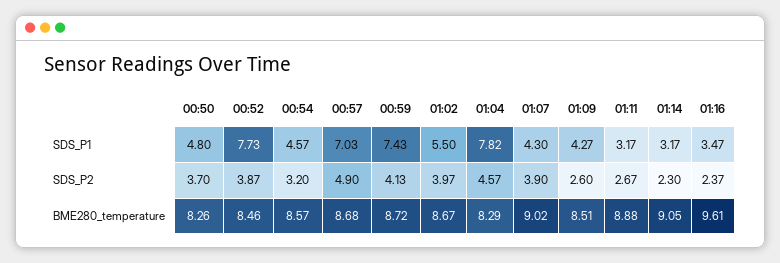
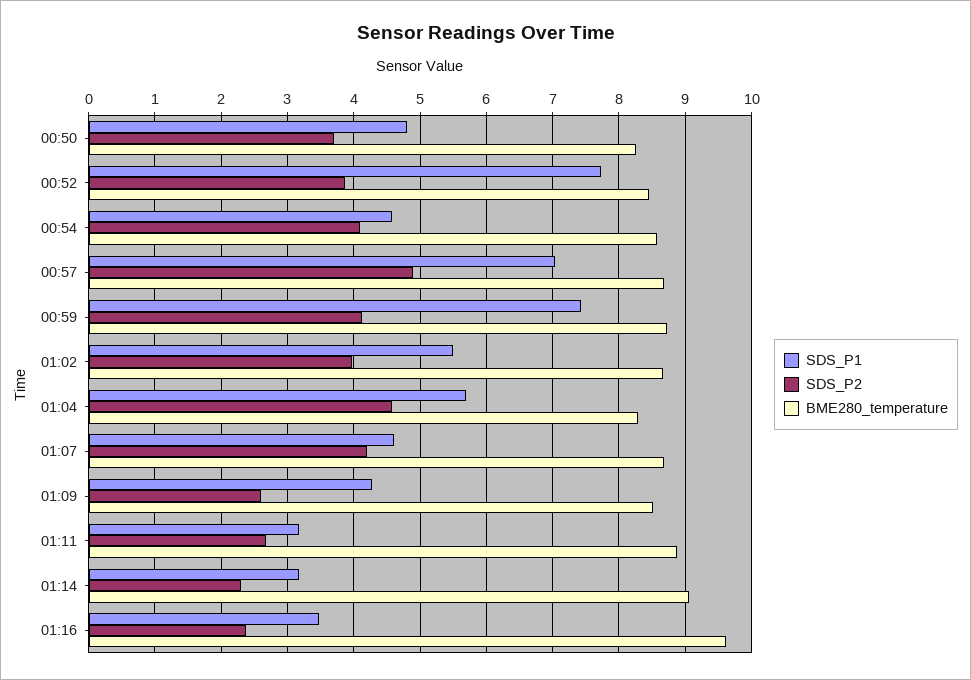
  {
    "SDS_P1": {
      "00:50": 4.8,
      "00:52": 7.73,
      "00:54": 4.57,
      "00:57": 7.03,
      "00:59": 7.43,
      "01:02": 5.5,
-     "01:04": 7.82,
+     "01:04": 5.7,
-     "01:07": 4.3,
+     "01:07": 4.6,
      "01:09": 4.27,
      "01:11": 3.17,
      "01:14": 3.17,
      "01:16": 3.47
    },
    "SDS_P2": {
      "00:50": 3.7,
      "00:52": 3.87,
-     "00:54": 3.2,
+     "00:54": 4.1,
      "00:57": 4.9,
      "00:59": 4.13,
      "01:02": 3.97,
      "01:04": 4.57,
-     "01:07": 3.9,
+     "01:07": 4.2,
      "01:09": 2.6,
      "01:11": 2.67,
      "01:14": 2.3,
      "01:16": 2.37
    },
    "BME280_temperature": {
      "00:50": 8.26,
      "00:52": 8.46,
      "00:54": 8.57,
      "00:57": 8.68,
      "00:59": 8.72,
      "01:02": 8.67,
      "01:04": 8.29,
-     "01:07": 9.02,
+     "01:07": 8.7,
      "01:09": 8.51,
      "01:11": 8.88,
      "01:14": 9.05,
      "01:16": 9.61
    }
  }

